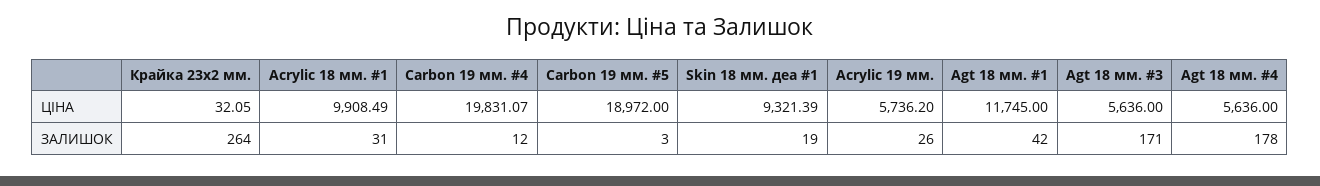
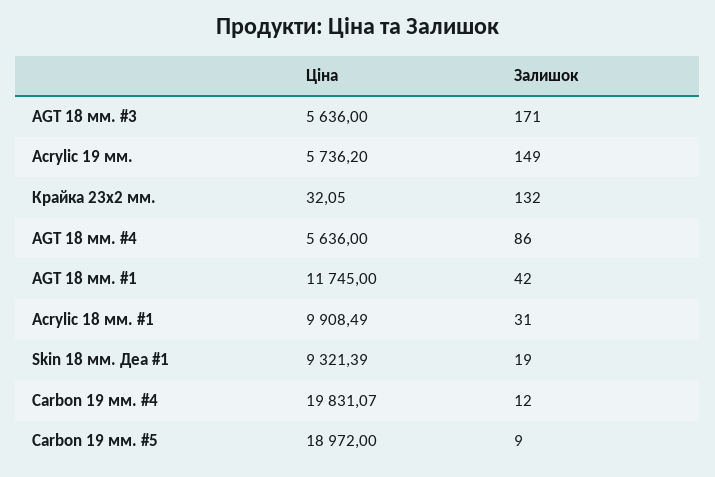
  {
    "Крайка 23x2 мм.": {
      "ЦІНА": 32.05,
-     "ЗАЛИШОК": 264
+     "ЗАЛИШОК": 132
    },
    "Acrylic 18 мм. #1": {
      "ЦІНА": 9908.49,
      "ЗАЛИШОК": 31
    },
    "Carbon 19 мм. #4": {
      "ЦІНА": 19831.07,
      "ЗАЛИШОК": 12
    },
    "Carbon 19 мм. #5": {
      "ЦІНА": 18972,
-     "ЗАЛИШОК": 3
+     "ЗАЛИШОК": 9
    },
    "Skin 18 мм. деа #1": {
      "ЦІНА": 9321.39,
      "ЗАЛИШОК": 19
    },
    "Acrylic 19 мм.": {
      "ЦІНА": 5736.2,
-     "ЗАЛИШОК": 26
+     "ЗАЛИШОК": 149
    },
    "Agt 18 мм. #1": {
      "ЦІНА": 11745,
      "ЗАЛИШОК": 42
    },
    "Agt 18 мм. #3": {
      "ЦІНА": 5636,
      "ЗАЛИШОК": 171
    },
    "Agt 18 мм. #4": {
      "ЦІНА": 5636,
-     "ЗАЛИШОК": 178
+     "ЗАЛИШОК": 86
    }
  }

